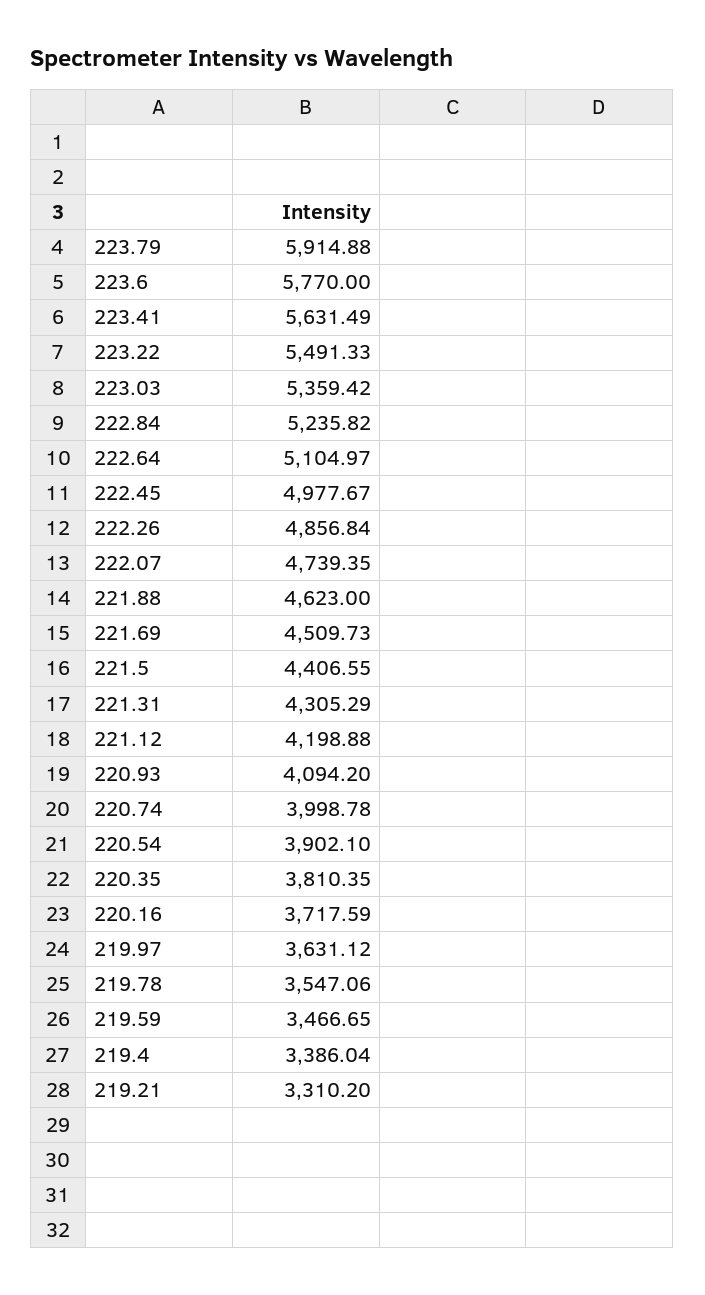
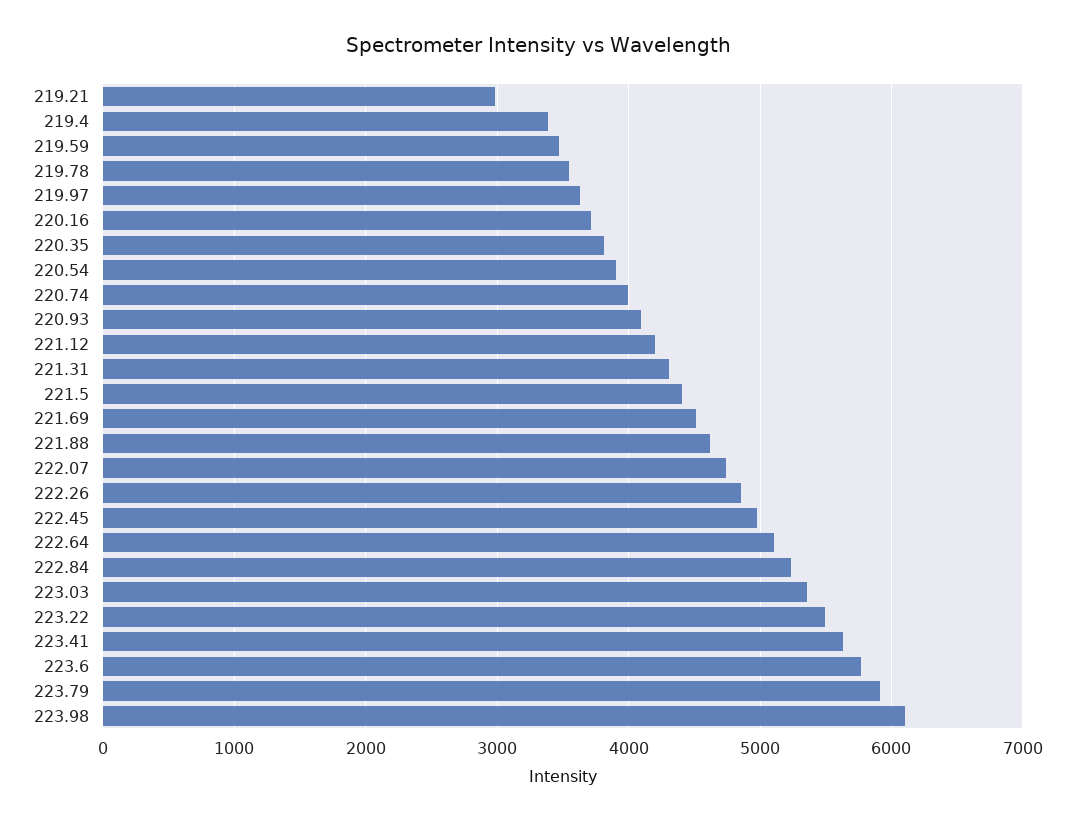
  {
    "223.79": 5914.88,
    "223.6": 5770,
    "223.41": 5631.49,
    "223.22": 5491.33,
    "223.03": 5359.42,
    "222.84": 5235.82,
    "222.64": 5104.97,
    "222.45": 4977.67,
    "222.26": 4856.84,
    "222.07": 4739.35,
    "221.88": 4623,
    "221.69": 4509.73,
    "221.5": 4406.55,
    "221.31": 4305.29,
    "221.12": 4198.88,
    "220.93": 4094.2,
    "220.74": 3998.78,
    "220.54": 3902.1,
    "220.35": 3810.35,
    "220.16": 3717.59,
    "219.97": 3631.12,
    "219.78": 3547.06,
    "219.59": 3466.65,
    "219.4": 3386.04,
-   "219.21": 3310.2
+   "219.21": 3000,
+   "223.98": 6100
  }

